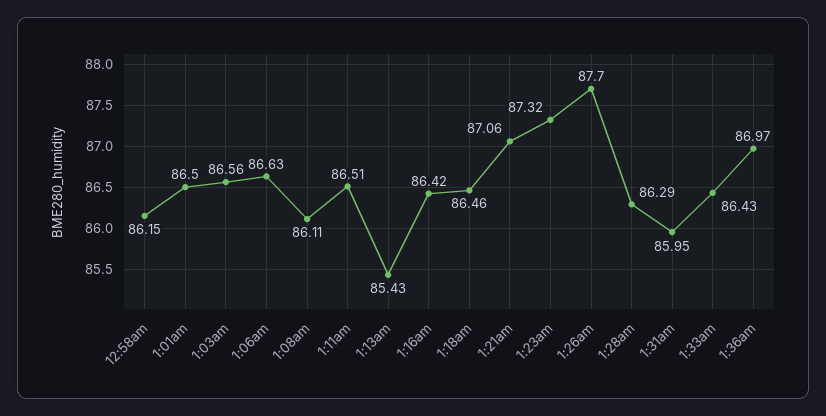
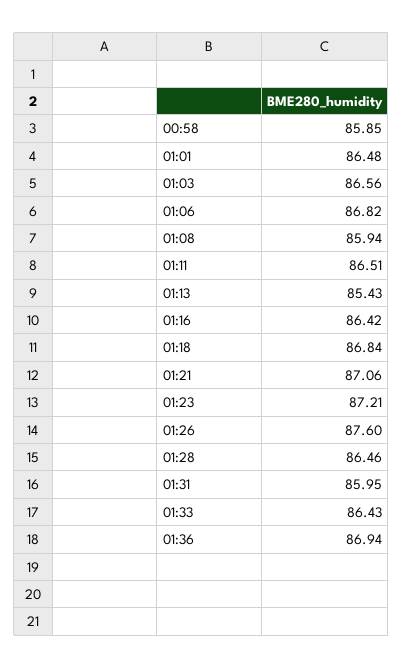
  {
-   "12:58am": 86.15,
+   "12:58am": 85.85,
-   "1:01am": 86.5,
+   "1:01am": 86.48,
    "1:03am": 86.56,
-   "1:06am": 86.63,
+   "1:06am": 86.82,
-   "1:08am": 86.11,
+   "1:08am": 85.94,
    "1:11am": 86.51,
    "1:13am": 85.43,
    "1:16am": 86.42,
-   "1:18am": 86.46,
+   "1:18am": 86.84,
    "1:21am": 87.06,
-   "1:23am": 87.32,
+   "1:23am": 87.21,
-   "1:26am": 87.7,
+   "1:26am": 87.6,
-   "1:28am": 86.29,
+   "1:28am": 86.46,
    "1:31am": 85.95,
    "1:33am": 86.43,
-   "1:36am": 86.97
+   "1:36am": 86.94
  }

